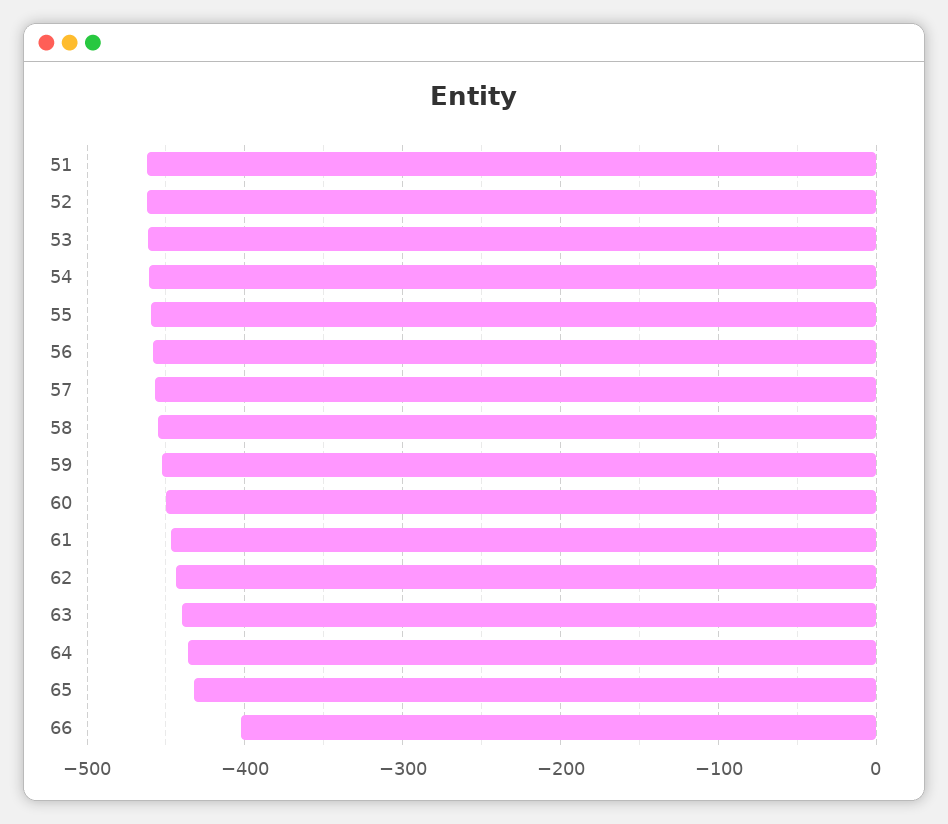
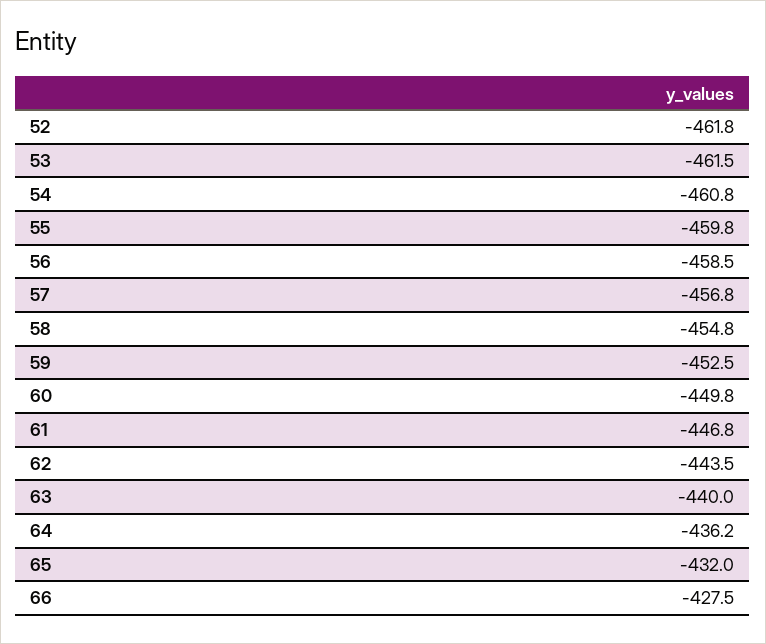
  {
-   "51": -460,
    "52": -461.8,
    "53": -461.5,
    "54": -460.8,
    "55": -459.8,
    "56": -458.5,
    "57": -456.8,
    "58": -454.8,
    "59": -452.5,
    "60": -449.8,
    "61": -446.8,
    "62": -443.5,
    "63": -440,
    "64": -436.2,
    "65": -432,
-   "66": -400
+   "66": -427.5
  }

